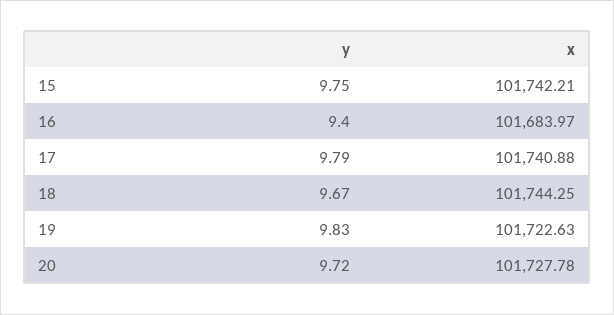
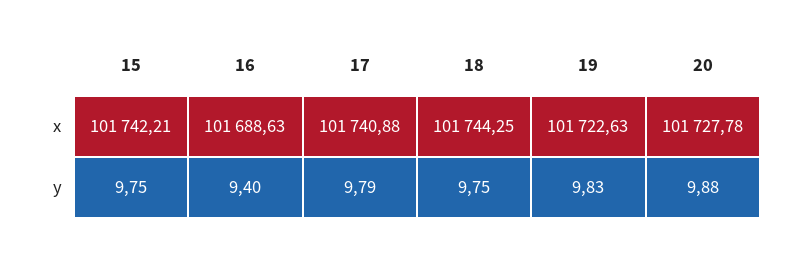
  {
    "y": {
      "15": 9.75,
      "16": 9.4,
      "17": 9.79,
-     "18": 9.67,
+     "18": 9.75,
      "19": 9.83,
-     "20": 9.72
+     "20": 9.88
    },
    "x": {
      "15": 101742.21,
-     "16": 101683.97,
+     "16": 101688.63,
      "17": 101740.88,
      "18": 101744.25,
      "19": 101722.63,
      "20": 101727.78
    }
  }

